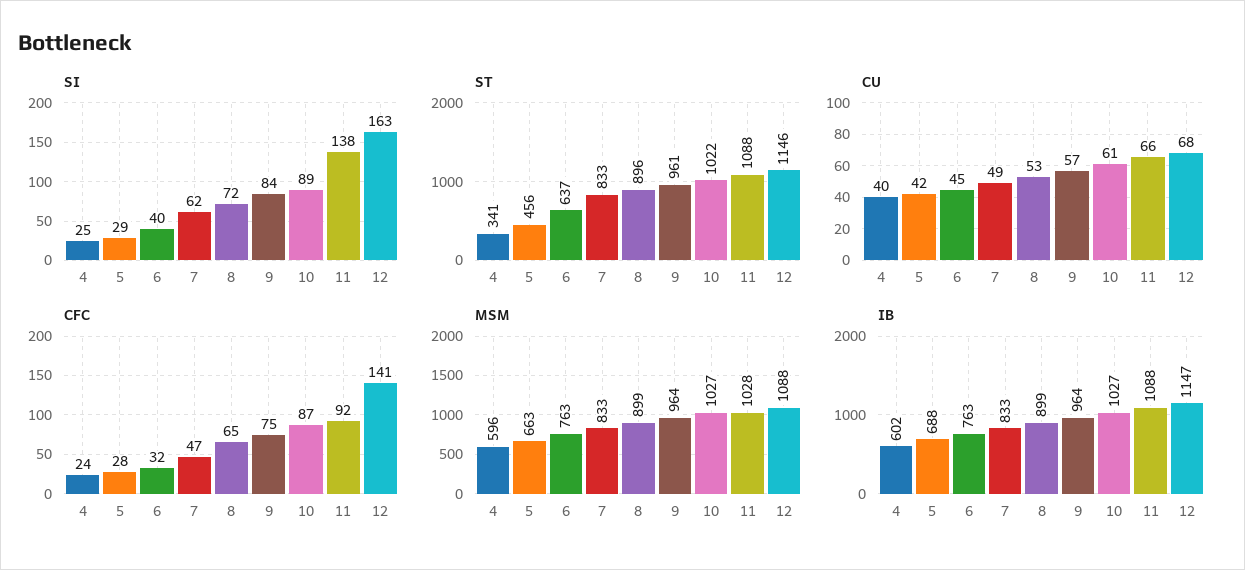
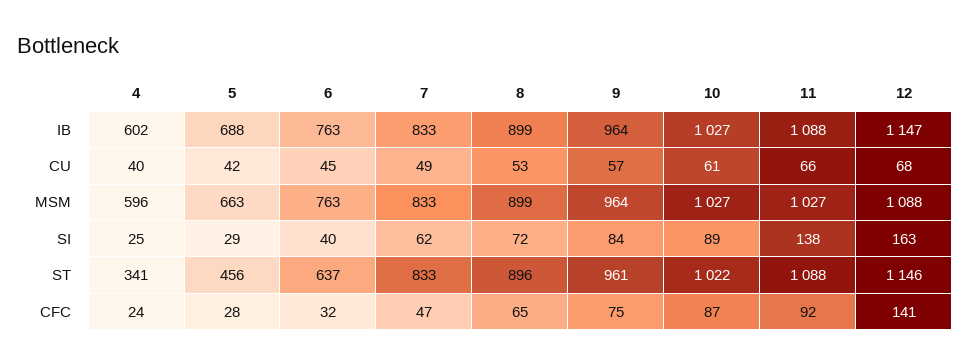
  {
    "SI": {
      "4": 25,
      "5": 29,
      "6": 40,
      "7": 62,
      "8": 72,
      "9": 84,
      "10": 89,
      "11": 138,
      "12": 163
    },
    "ST": {
      "4": 341,
      "5": 456,
      "6": 637,
      "7": 833,
      "8": 896,
      "9": 961,
      "10": 1022,
      "11": 1088,
      "12": 1146
    },
    "CU": {
      "4": 40,
      "5": 42,
      "6": 45,
      "7": 49,
      "8": 53,
      "9": 57,
      "10": 61,
      "11": 66,
      "12": 68
    },
    "CFC": {
      "4": 24,
      "5": 28,
      "6": 32,
      "7": 47,
      "8": 65,
      "9": 75,
      "10": 87,
      "11": 92,
      "12": 141
    },
    "MSM": {
      "4": 596,
      "5": 663,
      "6": 763,
      "7": 833,
      "8": 899,
      "9": 964,
      "10": 1027,
-     "11": 1028,
+     "11": 1027,
      "12": 1088
    },
    "IB": {
      "4": 602,
      "5": 688,
      "6": 763,
      "7": 833,
      "8": 899,
      "9": 964,
      "10": 1027,
      "11": 1088,
      "12": 1147
    }
  }

